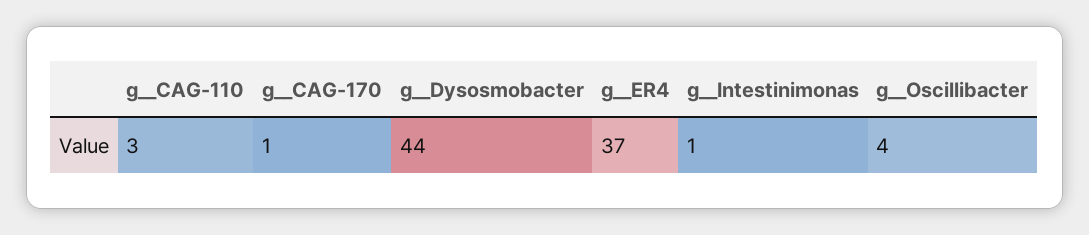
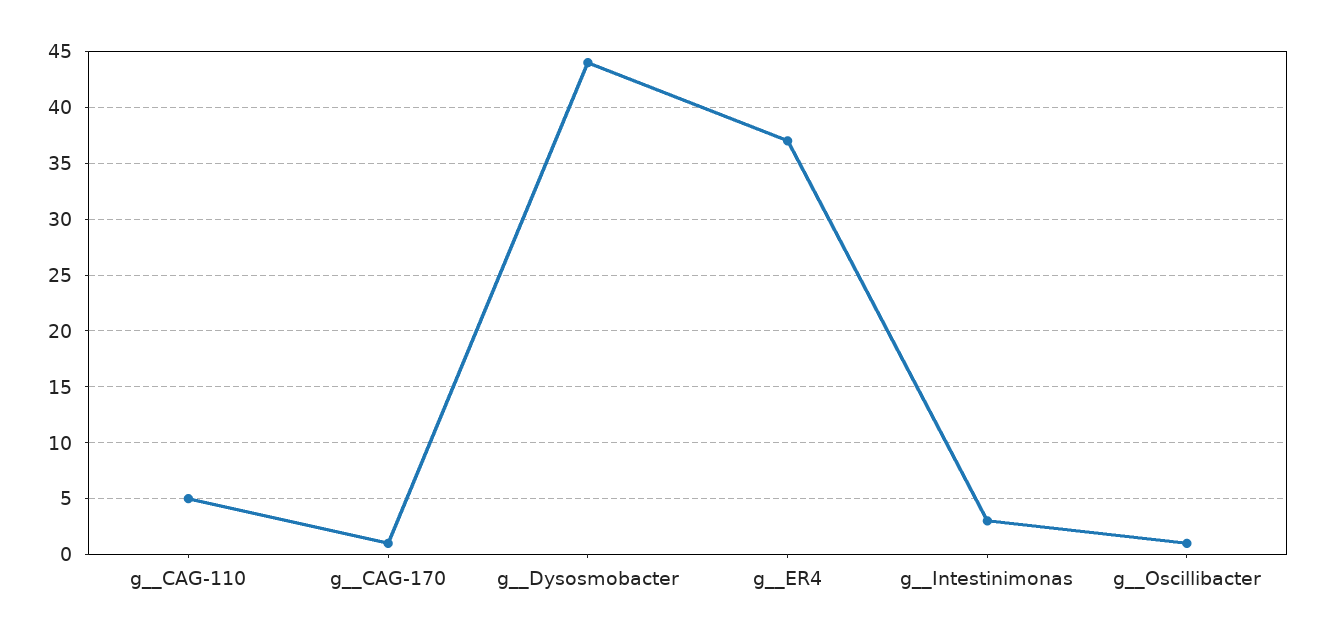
  {
-   "g__CAG-110": 3,
+   "g__CAG-110": 5,
    "g__CAG-170": 1,
    "g__Dysosmobacter": 44,
    "g__ER4": 37,
-   "g__Intestinimonas": 1,
+   "g__Intestinimonas": 3,
-   "g__Oscillibacter": 4
+   "g__Oscillibacter": 1
  }

